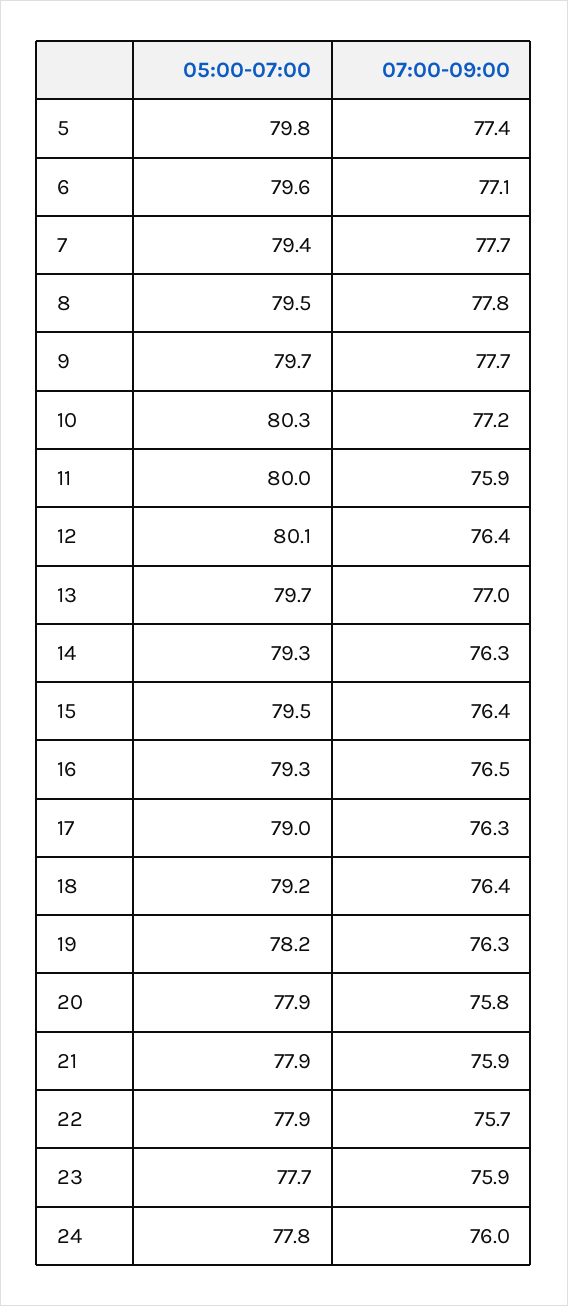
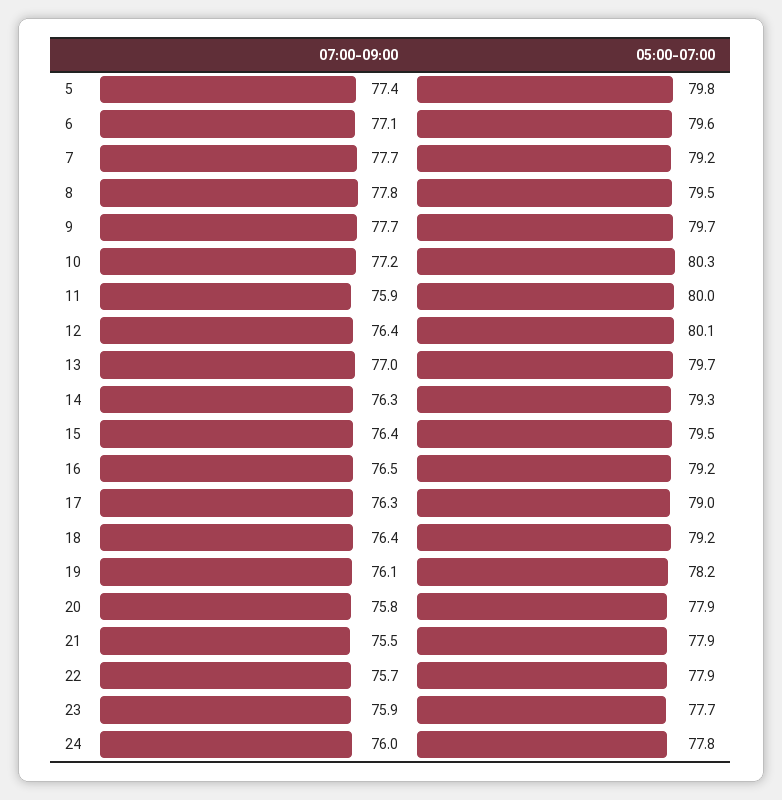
  {
    "05:00-07:00": {
      "5": 79.8,
      "6": 79.6,
-     "7": 79.4,
+     "7": 79.2,
      "8": 79.5,
      "9": 79.7,
      "10": 80.3,
      "11": 80,
      "12": 80.1,
      "13": 79.7,
      "14": 79.3,
      "15": 79.5,
-     "16": 79.3,
+     "16": 79.2,
      "17": 79,
      "18": 79.2,
      "19": 78.2,
      "20": 77.9,
      "21": 77.9,
      "22": 77.9,
      "23": 77.7,
      "24": 77.8
    },
    "07:00-09:00": {
      "5": 77.4,
      "6": 77.1,
      "7": 77.7,
      "8": 77.8,
      "9": 77.7,
      "10": 77.2,
      "11": 75.9,
      "12": 76.4,
      "13": 77,
      "14": 76.3,
      "15": 76.4,
      "16": 76.5,
      "17": 76.3,
      "18": 76.4,
-     "19": 76.3,
+     "19": 76.1,
      "20": 75.8,
-     "21": 75.9,
+     "21": 75.5,
      "22": 75.7,
      "23": 75.9,
      "24": 76
    }
  }

